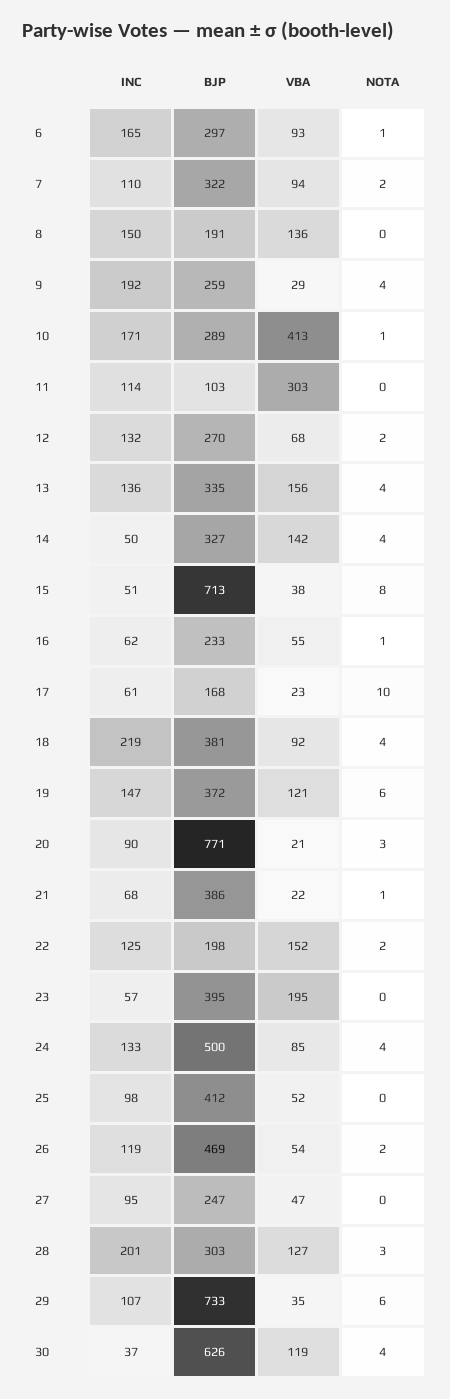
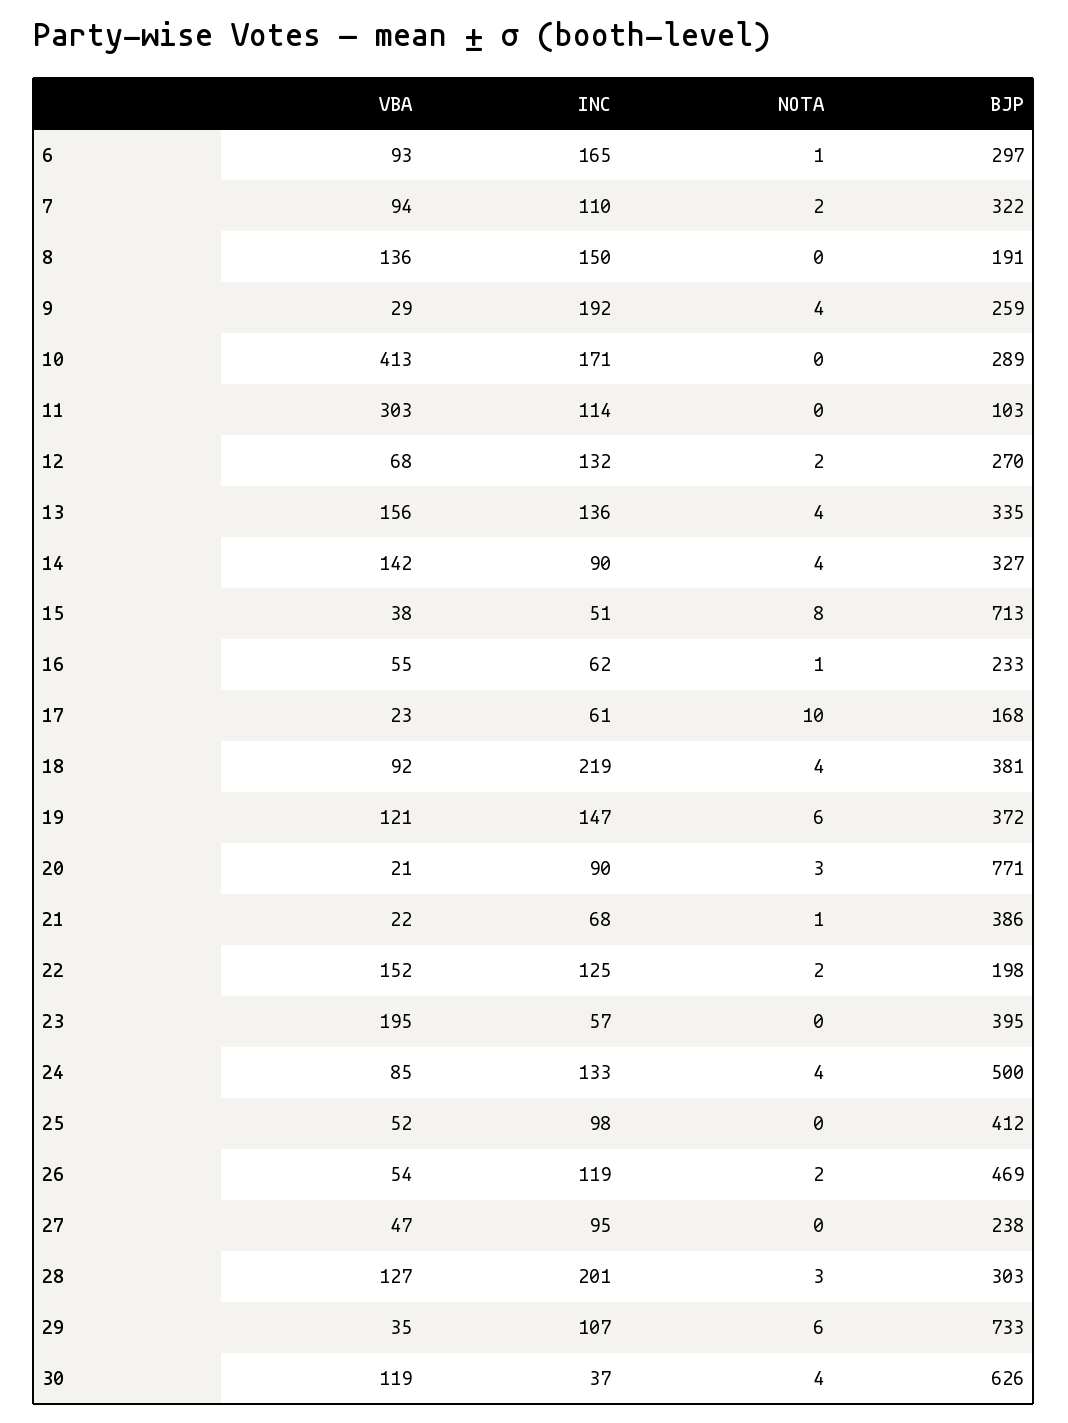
  {
    "INC": {
      "6": 165,
      "7": 110,
      "8": 150,
      "9": 192,
      "10": 171,
      "11": 114,
      "12": 132,
      "13": 136,
-     "14": 50,
+     "14": 90,
      "15": 51,
      "16": 62,
      "17": 61,
      "18": 219,
      "19": 147,
      "20": 90,
      "21": 68,
      "22": 125,
      "23": 57,
      "24": 133,
      "25": 98,
      "26": 119,
      "27": 95,
      "28": 201,
      "29": 107,
      "30": 37
    },
    "BJP": {
      "6": 297,
      "7": 322,
      "8": 191,
      "9": 259,
      "10": 289,
      "11": 103,
      "12": 270,
      "13": 335,
      "14": 327,
      "15": 713,
      "16": 233,
      "17": 168,
      "18": 381,
      "19": 372,
      "20": 771,
      "21": 386,
      "22": 198,
      "23": 395,
      "24": 500,
      "25": 412,
      "26": 469,
-     "27": 247,
+     "27": 238,
      "28": 303,
      "29": 733,
      "30": 626
    },
    "VBA": {
      "6": 93,
      "7": 94,
      "8": 136,
      "9": 29,
      "10": 413,
      "11": 303,
      "12": 68,
      "13": 156,
      "14": 142,
      "15": 38,
      "16": 55,
      "17": 23,
      "18": 92,
      "19": 121,
      "20": 21,
      "21": 22,
      "22": 152,
      "23": 195,
      "24": 85,
      "25": 52,
      "26": 54,
      "27": 47,
      "28": 127,
      "29": 35,
      "30": 119
    },
    "NOTA": {
      "6": 1,
      "7": 2,
      "8": 0,
      "9": 4,
-     "10": 1,
+     "10": 0,
      "11": 0,
      "12": 2,
      "13": 4,
      "14": 4,
      "15": 8,
      "16": 1,
      "17": 10,
      "18": 4,
      "19": 6,
      "20": 3,
      "21": 1,
      "22": 2,
      "23": 0,
      "24": 4,
      "25": 0,
      "26": 2,
      "27": 0,
      "28": 3,
      "29": 6,
      "30": 4
    }
  }

